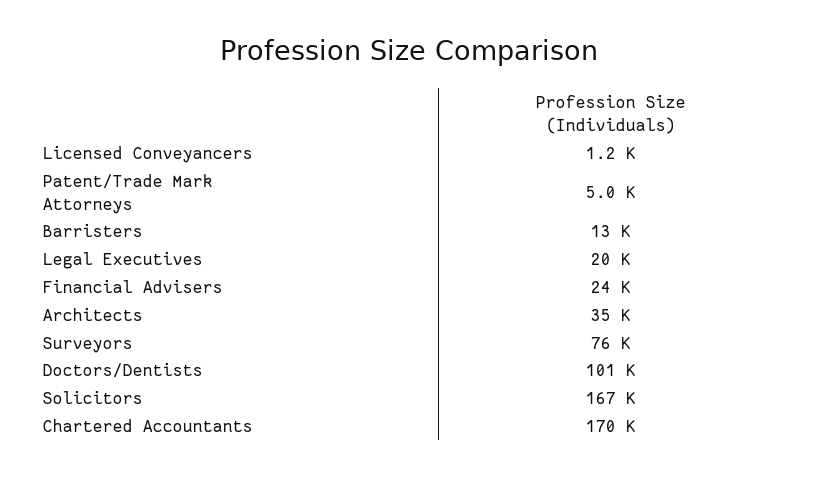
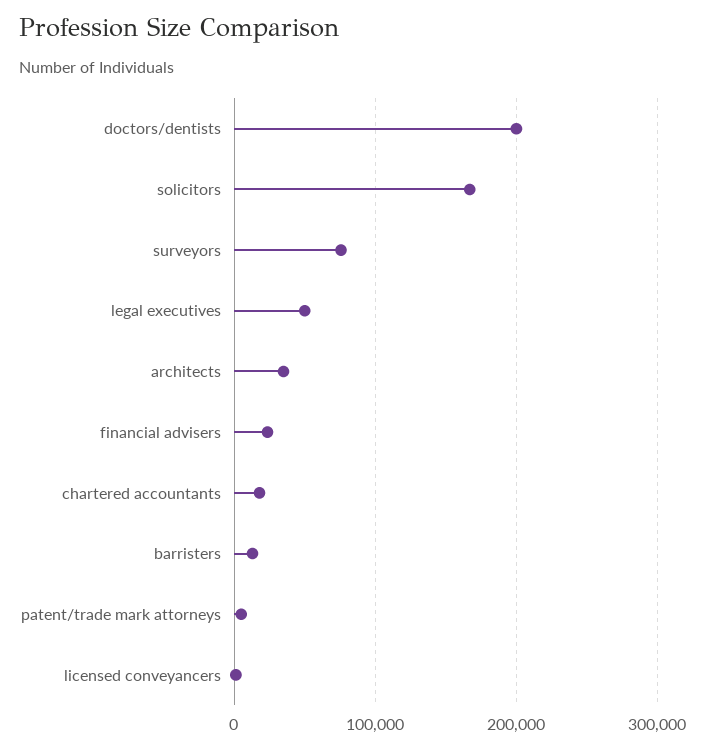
  {
    "Licensed Conveyancers": 1200,
    "Patent/Trade Mark Attorneys": 5000,
    "Barristers": 13000,
-   "Legal Executives": 20000,
+   "Legal Executives": 50000,
    "Financial Advisers": 24000,
    "Architects": 35000,
    "Surveyors": 76000,
-   "Doctors/Dentists": 101000,
+   "Doctors/Dentists": 200000,
    "Solicitors": 167000,
-   "Chartered Accountants": 170000
+   "Chartered Accountants": 20000
  }

